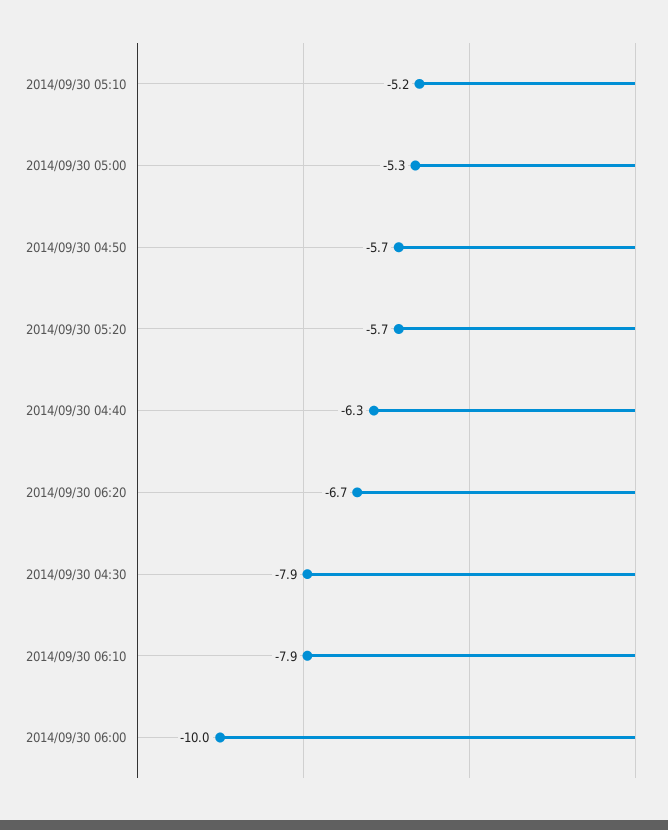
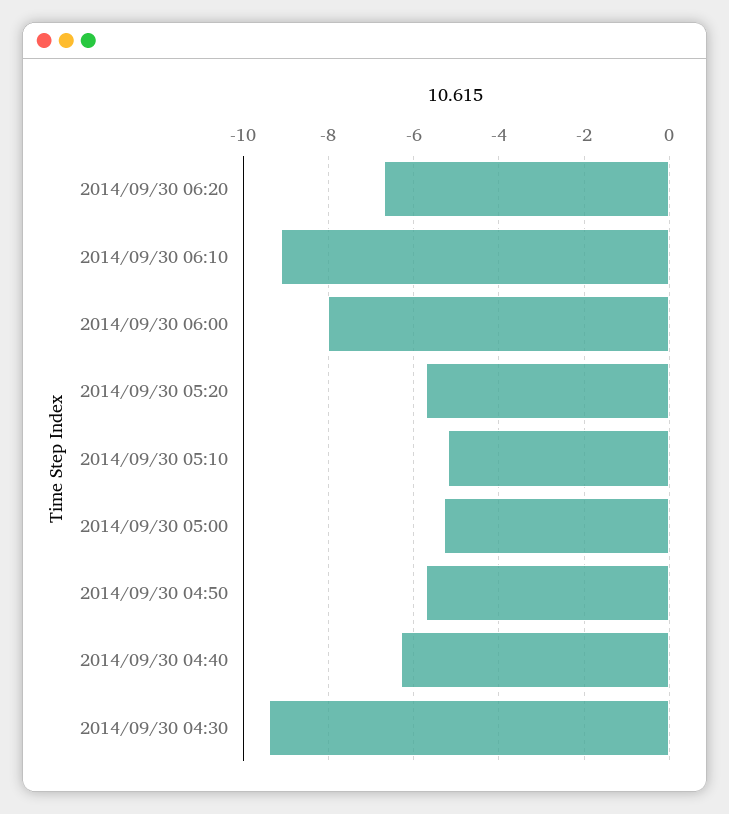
  {
    "2014/09/30 05:10": -5.2,
    "2014/09/30 05:00": -5.3,
    "2014/09/30 04:50": -5.7,
    "2014/09/30 05:20": -5.7,
    "2014/09/30 04:40": -6.3,
    "2014/09/30 06:20": -6.7,
-   "2014/09/30 04:30": -7.9,
+   "2014/09/30 04:30": -9.5,
-   "2014/09/30 06:10": -7.9,
+   "2014/09/30 06:10": -9,
-   "2014/09/30 06:00": -10
+   "2014/09/30 06:00": -8
  }

